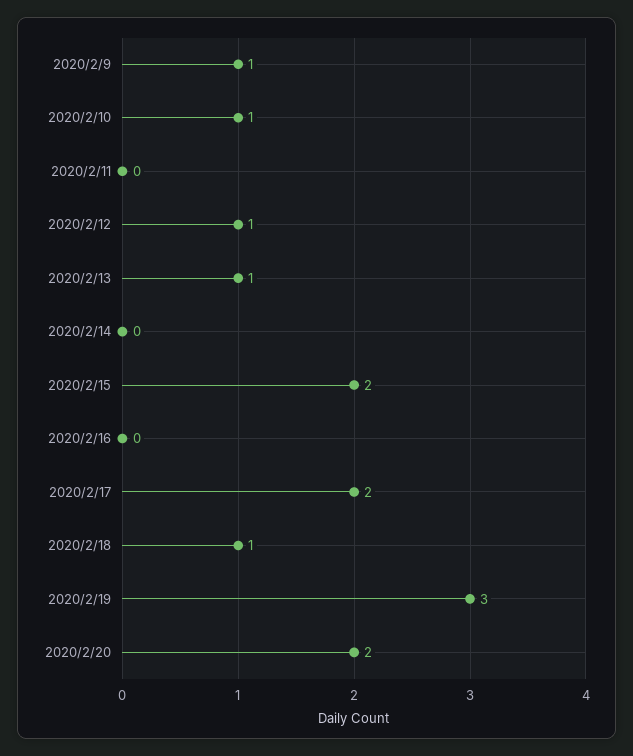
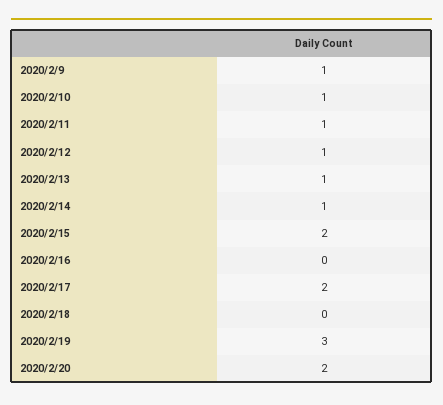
  {
    "2020/2/9": 1,
    "2020/2/10": 1,
-   "2020/2/11": 0,
+   "2020/2/11": 1,
    "2020/2/12": 1,
    "2020/2/13": 1,
-   "2020/2/14": 0,
+   "2020/2/14": 1,
    "2020/2/15": 2,
    "2020/2/16": 0,
    "2020/2/17": 2,
-   "2020/2/18": 1,
+   "2020/2/18": 0,
    "2020/2/19": 3,
    "2020/2/20": 2
  }

